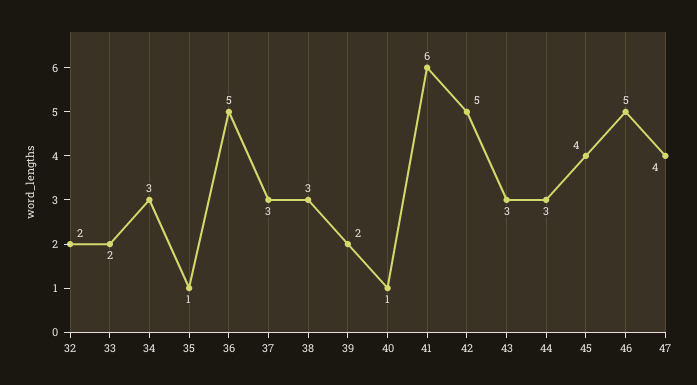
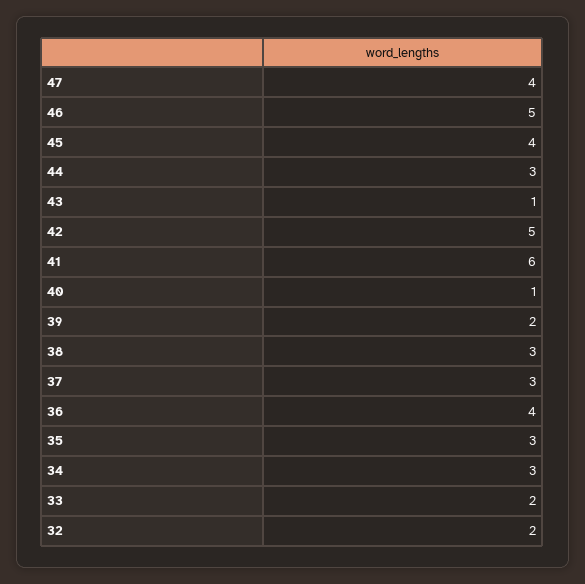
  {
    "32": 2,
    "33": 2,
    "34": 3,
-   "35": 1,
+   "35": 3,
-   "36": 5,
+   "36": 4,
    "37": 3,
    "38": 3,
    "39": 2,
    "40": 1,
    "41": 6,
    "42": 5,
-   "43": 3,
+   "43": 1,
    "44": 3,
    "45": 4,
    "46": 5,
    "47": 4
  }

